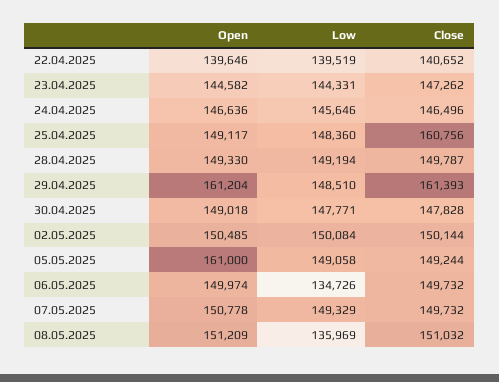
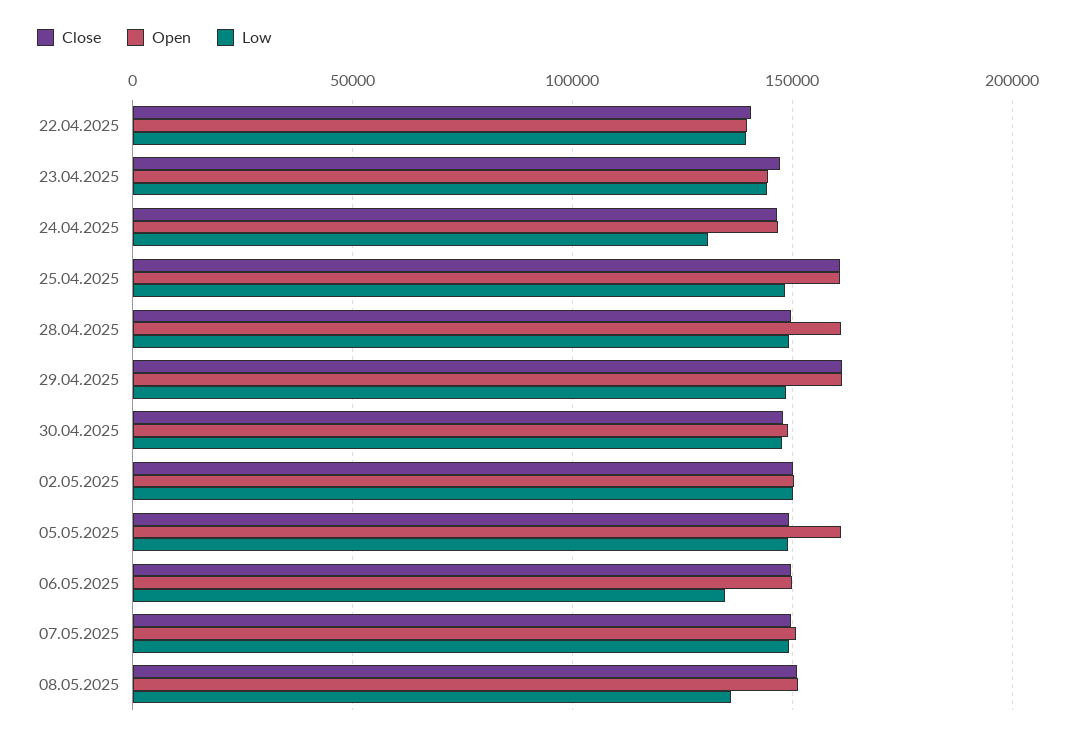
  {
    "Open": {
      "22.04.2025": 139646,
      "23.04.2025": 144582,
      "24.04.2025": 146636,
-     "25.04.2025": 149117,
+     "25.04.2025": 160000,
-     "28.04.2025": 149330,
+     "28.04.2025": 160000,
      "29.04.2025": 161204,
      "30.04.2025": 149018,
      "02.05.2025": 150485,
      "05.05.2025": 161000,
      "06.05.2025": 149974,
      "07.05.2025": 150778,
      "08.05.2025": 151209
    },
    "Low": {
      "22.04.2025": 139519,
      "23.04.2025": 144331,
-     "24.04.2025": 145646,
+     "24.04.2025": 130000,
      "25.04.2025": 148360,
      "28.04.2025": 149194,
      "29.04.2025": 148510,
      "30.04.2025": 147771,
      "02.05.2025": 150084,
      "05.05.2025": 149058,
      "06.05.2025": 134726,
      "07.05.2025": 149329,
      "08.05.2025": 135969
    },
    "Close": {
      "22.04.2025": 140652,
      "23.04.2025": 147262,
      "24.04.2025": 146496,
      "25.04.2025": 160756,
      "28.04.2025": 149787,
      "29.04.2025": 161393,
      "30.04.2025": 147828,
      "02.05.2025": 150144,
      "05.05.2025": 149244,
      "06.05.2025": 149732,
      "07.05.2025": 149732,
      "08.05.2025": 151032
    }
  }

